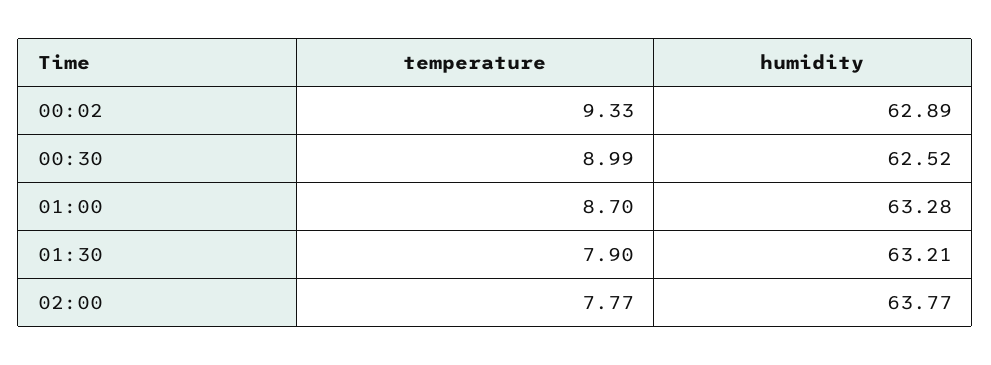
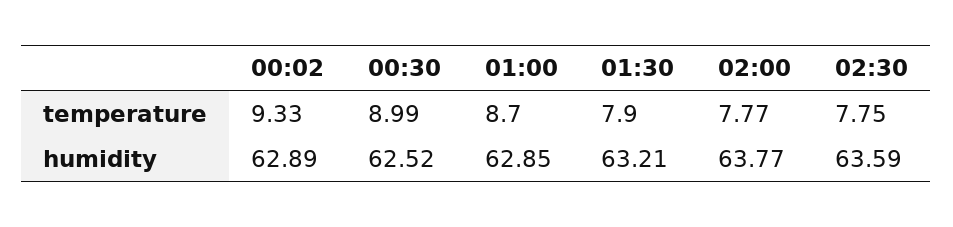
  {
    "temperature": {
      "00:02": 9.33,
      "00:30": 8.99,
      "01:00": 8.7,
      "01:30": 7.9,
-     "02:00": 7.77
+     "02:00": 7.77,
+     "02:30": 7.75
    },
    "humidity": {
      "00:02": 62.89,
      "00:30": 62.52,
-     "01:00": 63.28,
+     "01:00": 62.85,
      "01:30": 63.21,
-     "02:00": 63.77
+     "02:00": 63.77,
+     "02:30": 63.59
    }
  }

